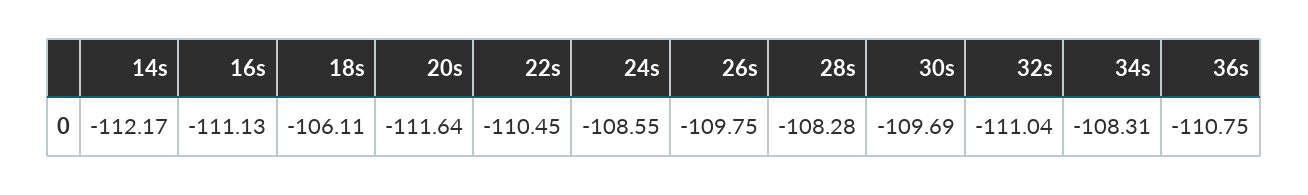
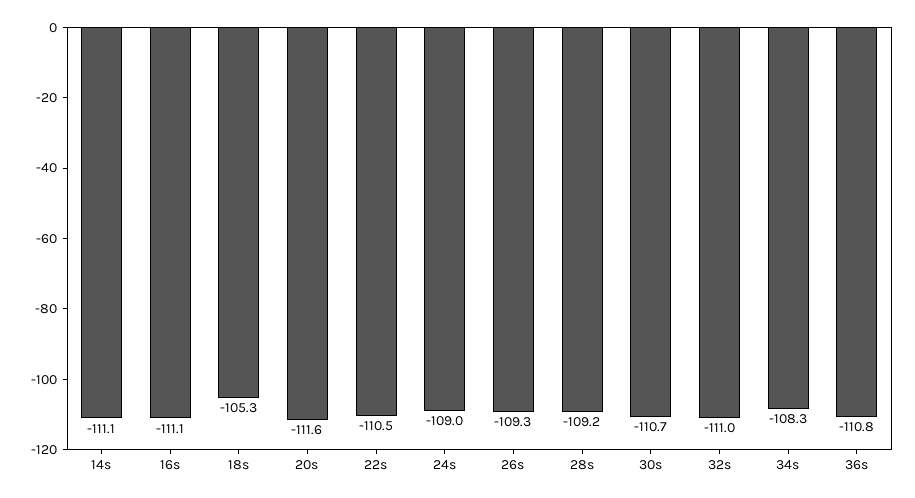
  {
-   "14s": -112.17,
+   "14s": -111.1,
    "16s": -111.13,
-   "18s": -106.11,
+   "18s": -105.3,
    "20s": -111.64,
    "22s": -110.45,
-   "24s": -108.55,
+   "24s": -109,
-   "26s": -109.75,
+   "26s": -109.3,
-   "28s": -108.28,
+   "28s": -109.2,
-   "30s": -109.69,
+   "30s": -110.7,
    "32s": -111.04,
    "34s": -108.31,
    "36s": -110.75
  }

